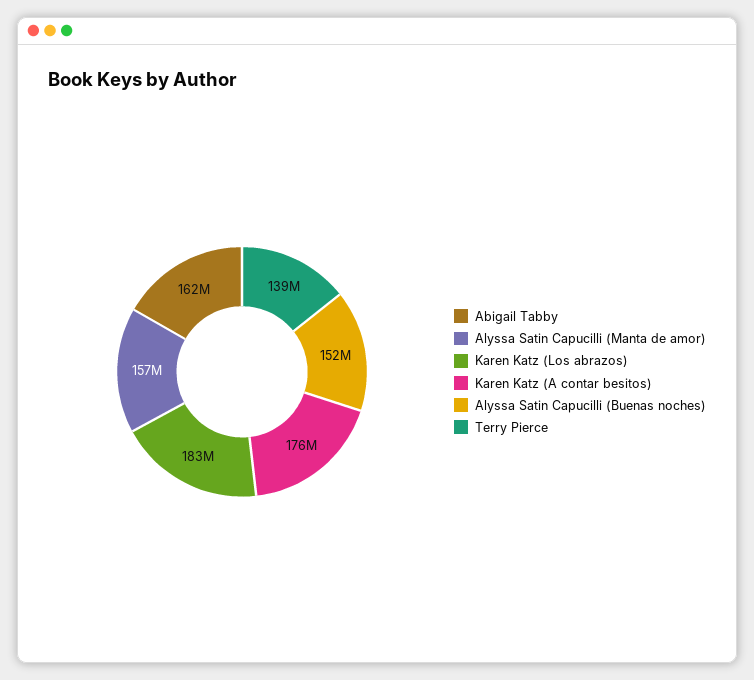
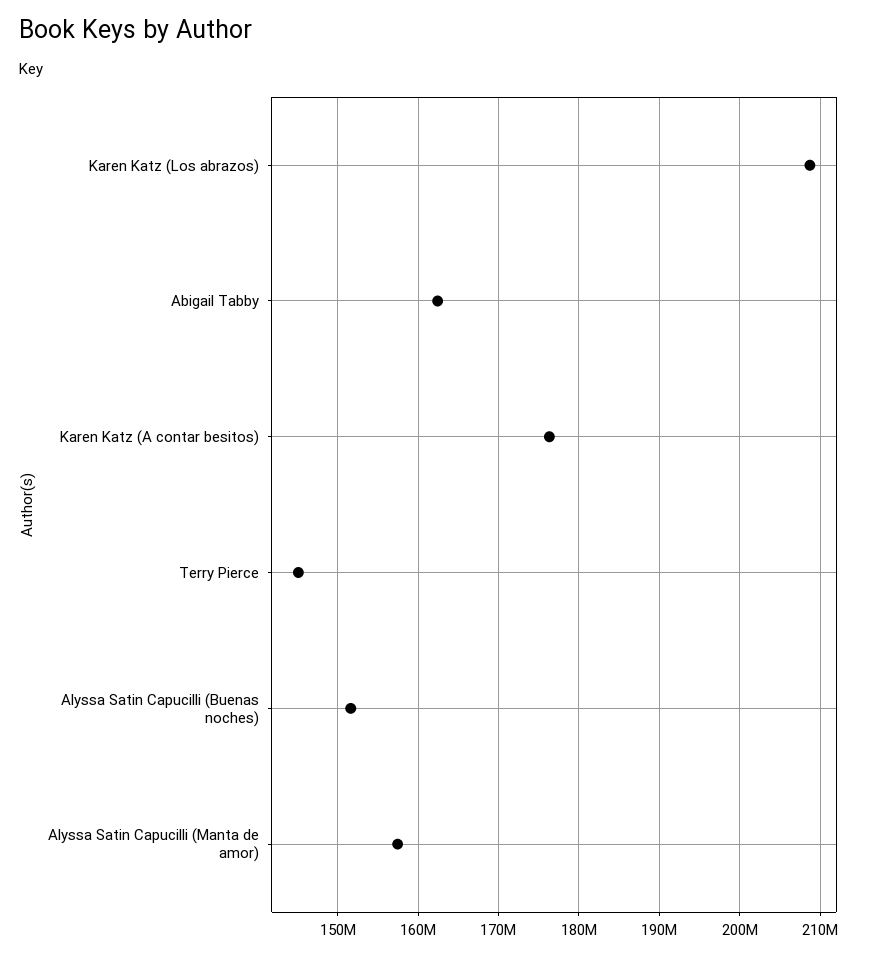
  {
    "Abigail Tabby": 162000000,
    "Alyssa Satin Capucilli (Manta de amor)": 157000000,
-   "Karen Katz (Los abrazos)": 183000000,
+   "Karen Katz (Los abrazos)": 209000000,
    "Karen Katz (A contar besitos)": 176000000,
    "Alyssa Satin Capucilli (Buenas noches)": 152000000,
-   "Terry Pierce": 139000000
+   "Terry Pierce": 145000000
  }

